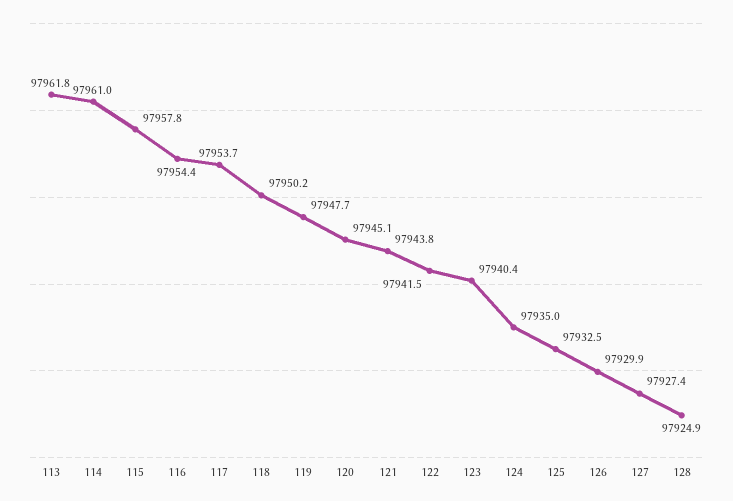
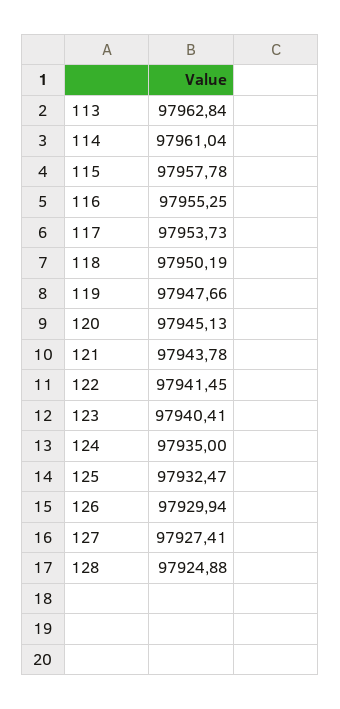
  {
-   "113": 97961.8,
+   "113": 97962.84,
    "114": 97961.04,
    "115": 97957.78,
-   "116": 97954.4,
+   "116": 97955.25,
    "117": 97953.73,
    "118": 97950.19,
    "119": 97947.66,
    "120": 97945.13,
    "121": 97943.78,
    "122": 97941.45,
    "123": 97940.41,
    "124": 97935,
    "125": 97932.47,
    "126": 97929.94,
    "127": 97927.41,
    "128": 97924.88
  }

